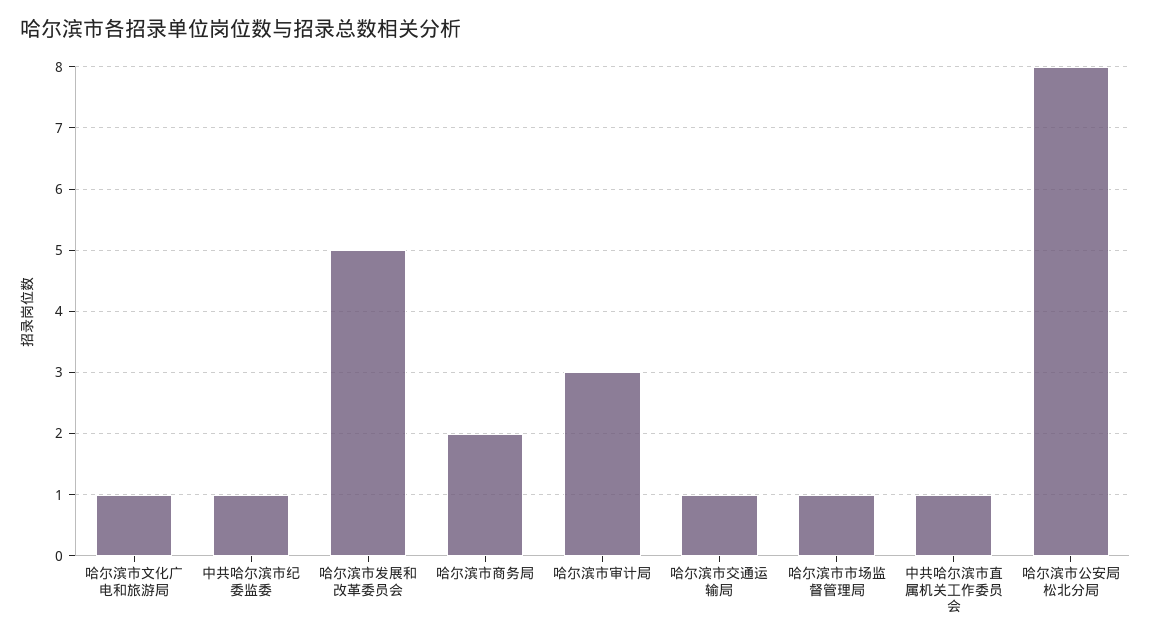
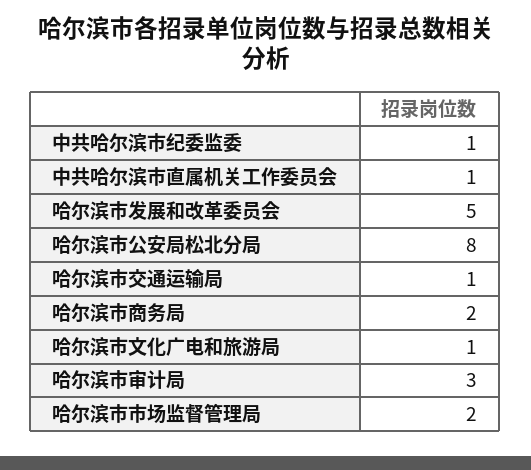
  {
    "哈尔滨市文化广电和旅游局": 1,
    "中共哈尔滨市纪委监委": 1,
    "哈尔滨市发展和改革委员会": 5,
    "哈尔滨市商务局": 2,
    "哈尔滨市审计局": 3,
    "哈尔滨市交通运输局": 1,
-   "哈尔滨市市场监督管理局": 1,
+   "哈尔滨市市场监督管理局": 2,
    "中共哈尔滨市直属机关工作委员会": 1,
    "哈尔滨市公安局松北分局": 8
  }

